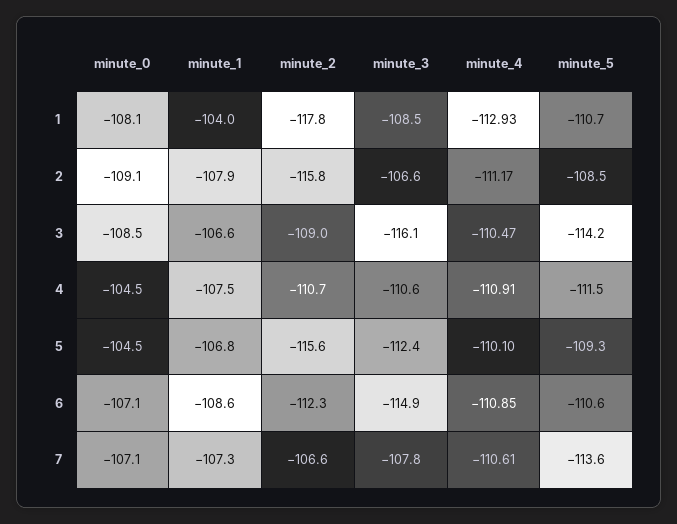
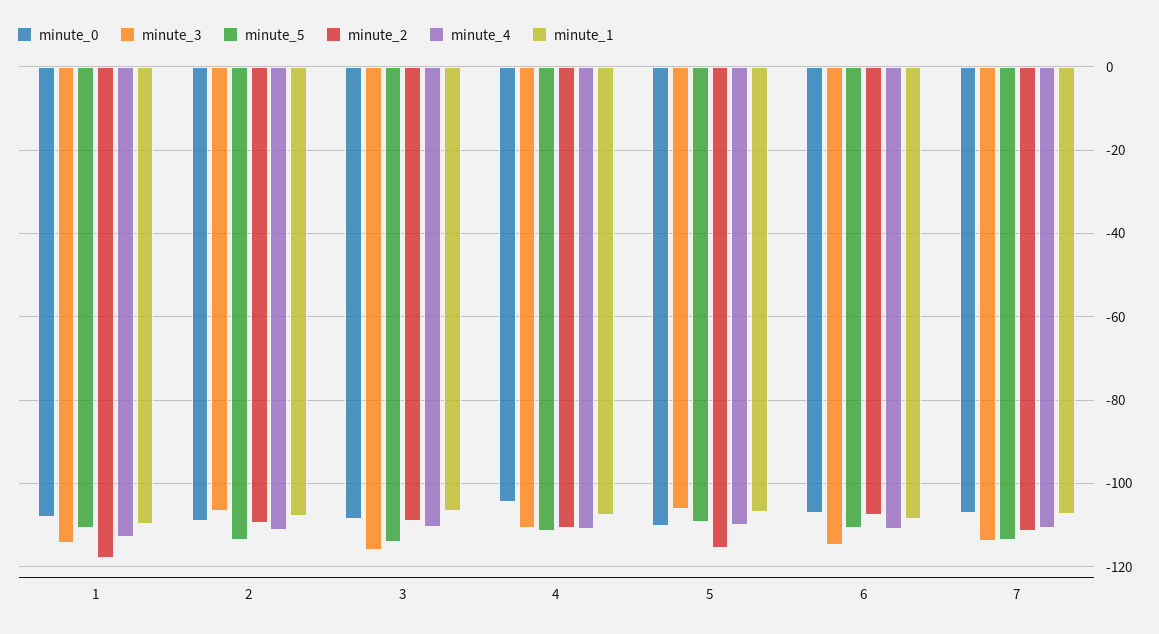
  {
    "minute_0": {
      "1": -108.1,
      "2": -109.1,
      "3": -108.5,
      "4": -104.5,
-     "5": -104.5,
+     "5": -110,
      "6": -107.1,
      "7": -107.1
    },
    "minute_1": {
-     "1": -104,
+     "1": -110,
      "2": -107.9,
      "3": -106.6,
      "4": -107.5,
      "5": -106.8,
      "6": -108.6,
      "7": -107.3
    },
    "minute_2": {
      "1": -117.8,
-     "2": -115.8,
+     "2": -110,
      "3": -109,
      "4": -110.7,
      "5": -115.6,
-     "6": -112.3,
+     "6": -108,
-     "7": -106.6
+     "7": -112
    },
    "minute_3": {
-     "1": -108.5,
+     "1": -114,
      "2": -106.6,
      "3": -116.1,
      "4": -110.6,
-     "5": -112.4,
+     "5": -106,
      "6": -114.9,
-     "7": -107.8
+     "7": -114
    },
    "minute_4": {
      "1": -112.93,
      "2": -111.17,
      "3": -110.47,
      "4": -110.91,
      "5": -110.1,
      "6": -110.85,
      "7": -110.61
    },
    "minute_5": {
      "1": -110.7,
-     "2": -108.5,
+     "2": -114,
      "3": -114.2,
      "4": -111.5,
      "5": -109.3,
      "6": -110.6,
      "7": -113.6
    }
  }

